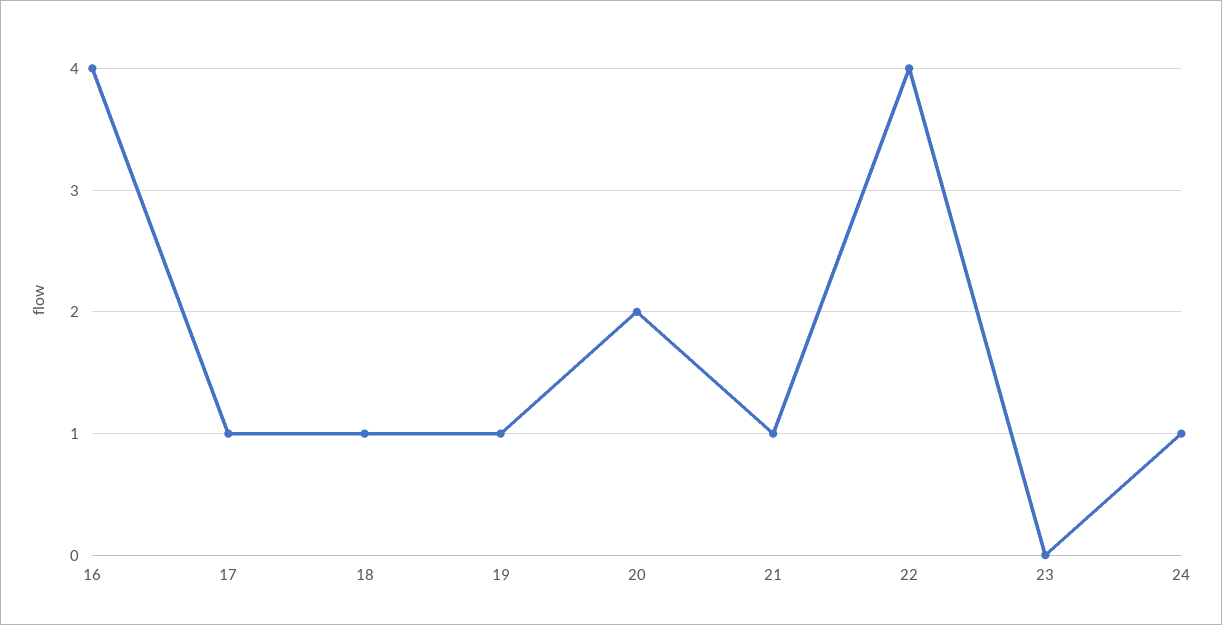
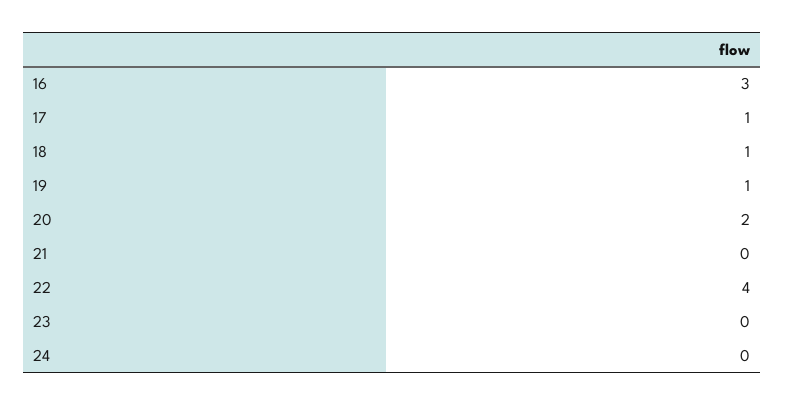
  {
-   "16": 4,
+   "16": 3,
    "17": 1,
    "18": 1,
    "19": 1,
    "20": 2,
-   "21": 1,
+   "21": 0,
    "22": 4,
    "23": 0,
-   "24": 1
+   "24": 0
  }

